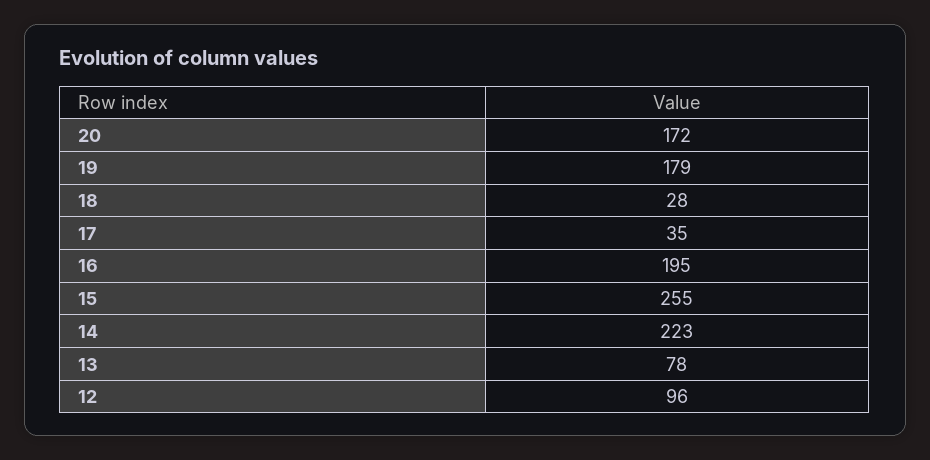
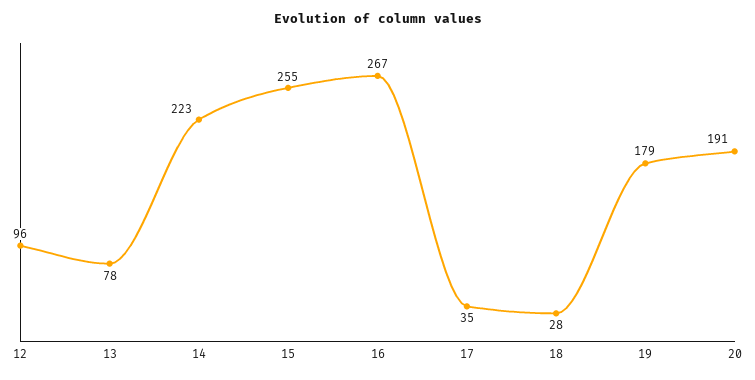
  {
-   "20": 172,
+   "20": 191,
    "19": 179,
    "18": 28,
    "17": 35,
-   "16": 195,
+   "16": 267,
    "15": 255,
    "14": 223,
    "13": 78,
    "12": 96
  }

